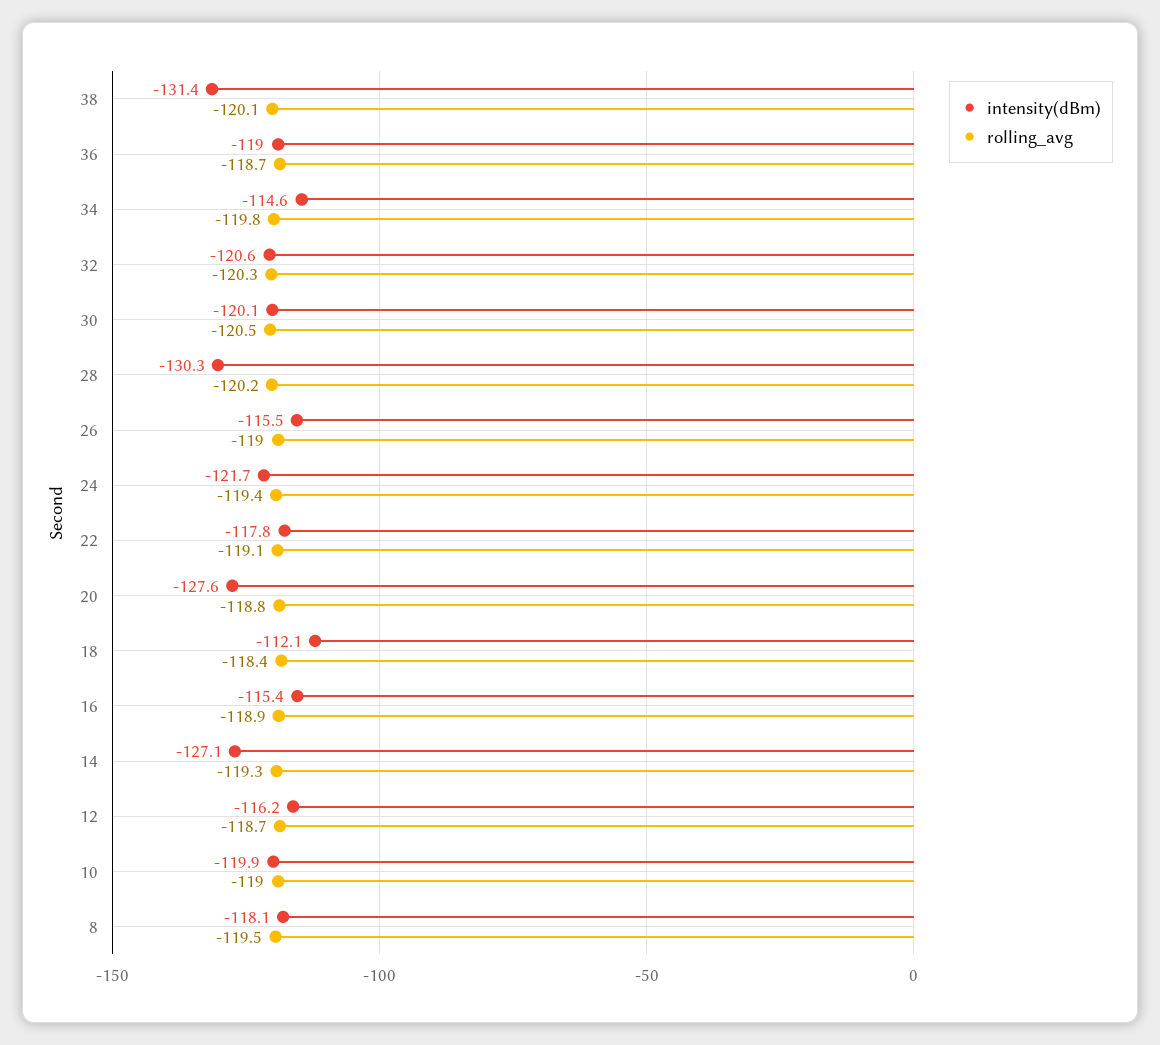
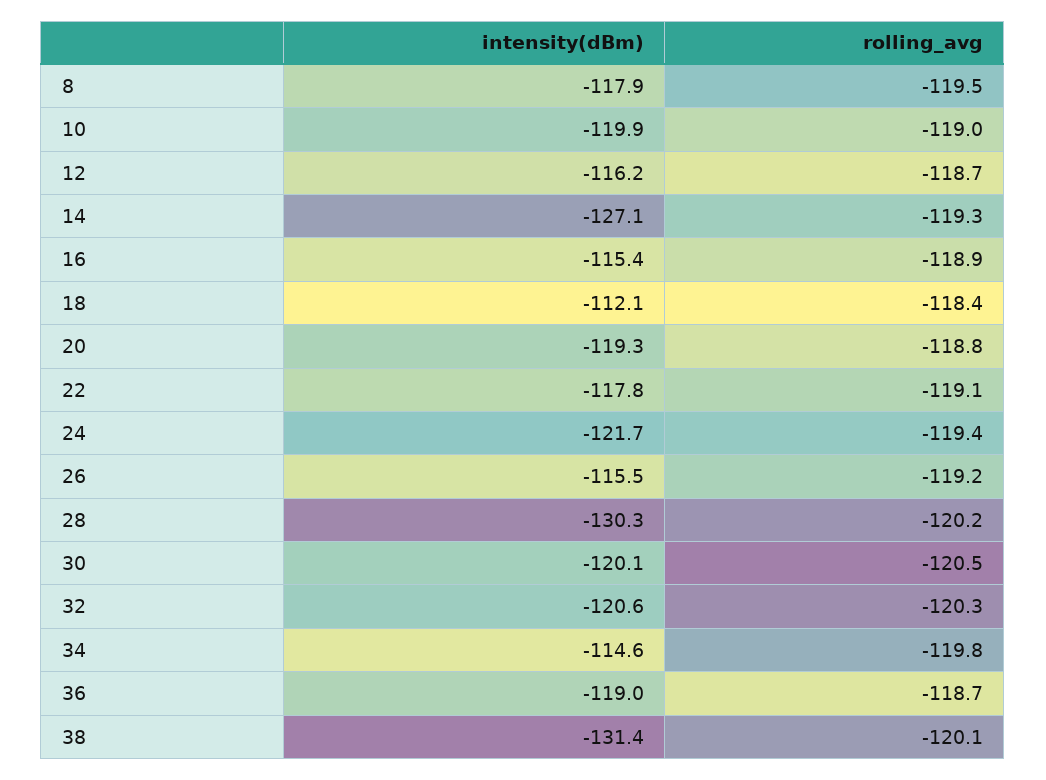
  {
    "intensity(dBm)": {
      "38": -131.4,
      "36": -119,
      "34": -114.6,
      "32": -120.6,
      "30": -120.1,
      "28": -130.3,
      "26": -115.5,
      "24": -121.7,
      "22": -117.8,
-     "20": -127.6,
+     "20": -119.3,
      "18": -112.1,
      "16": -115.4,
      "14": -127.1,
      "12": -116.2,
      "10": -119.9,
-     "8": -118.1
+     "8": -117.9
    },
    "rolling_avg": {
      "38": -120.1,
      "36": -118.7,
      "34": -119.8,
      "32": -120.3,
      "30": -120.5,
      "28": -120.2,
-     "26": -119,
+     "26": -119.2,
      "24": -119.4,
      "22": -119.1,
      "20": -118.8,
      "18": -118.4,
      "16": -118.9,
      "14": -119.3,
      "12": -118.7,
      "10": -119,
      "8": -119.5
    }
  }

